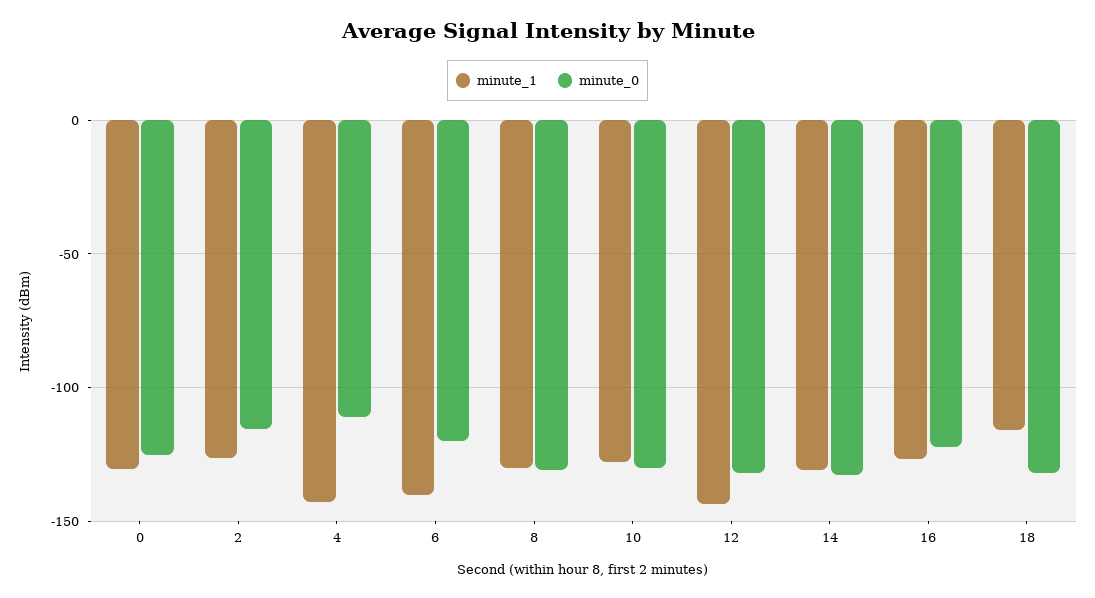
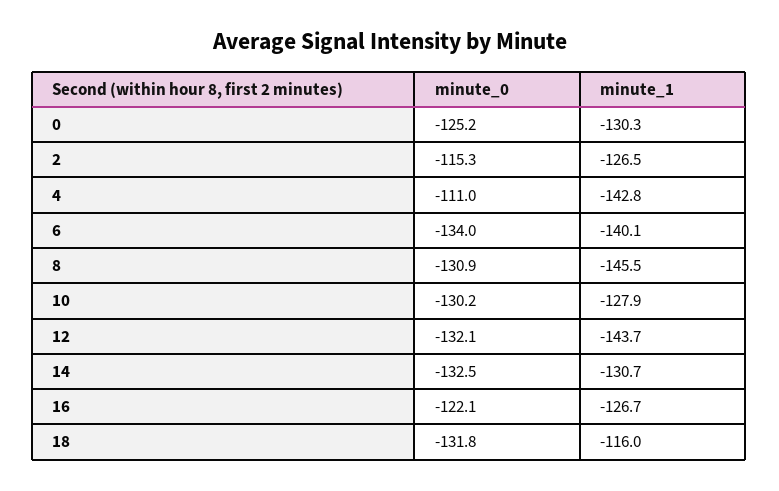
  {
    "minute_1": {
      "0": -130.3,
      "2": -126.5,
      "4": -142.8,
      "6": -140.1,
-     "8": -130,
+     "8": -145.5,
      "10": -127.9,
      "12": -143.7,
      "14": -130.7,
      "16": -126.7,
      "18": -116
    },
    "minute_0": {
      "0": -125.2,
      "2": -115.3,
      "4": -111,
-     "6": -120,
+     "6": -134,
      "8": -130.9,
      "10": -130.2,
      "12": -132.1,
      "14": -132.5,
      "16": -122.1,
      "18": -131.8
    }
  }

